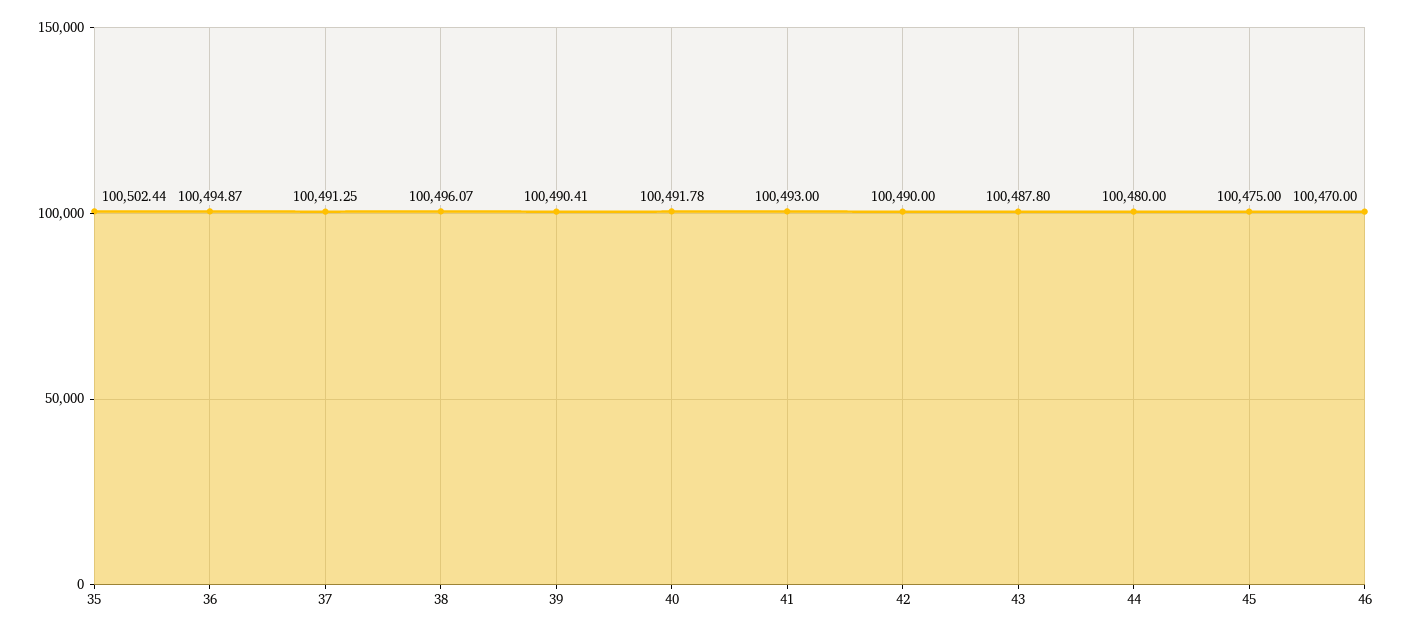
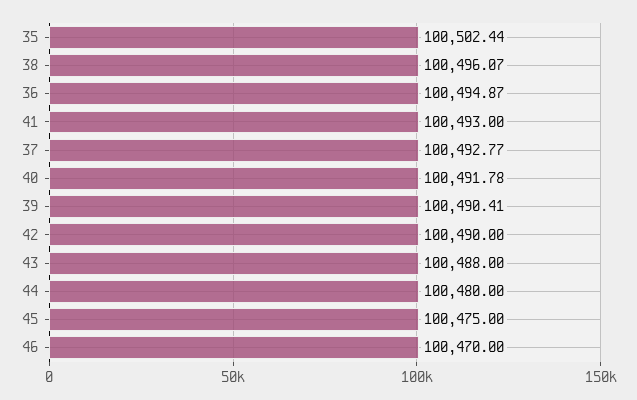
  {
    "35": 100502.44,
    "36": 100494.87,
-   "37": 100491.25,
+   "37": 100492.77,
    "38": 100496.07,
    "39": 100490.41,
    "40": 100491.78,
    "41": 100493,
    "42": 100490,
-   "43": 100487.8,
+   "43": 100488,
    "44": 100480,
    "45": 100475,
    "46": 100470
  }

